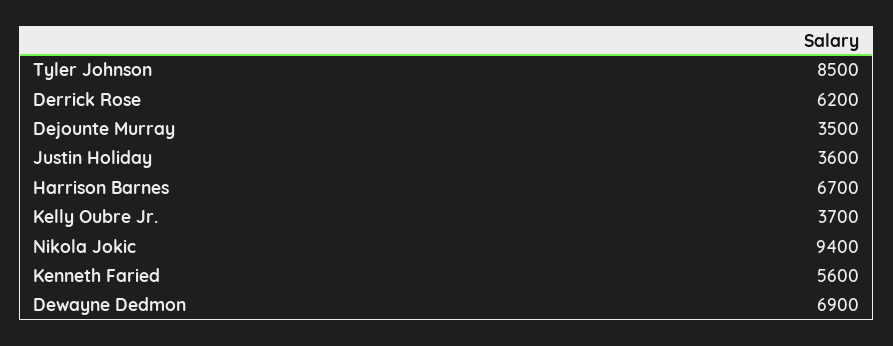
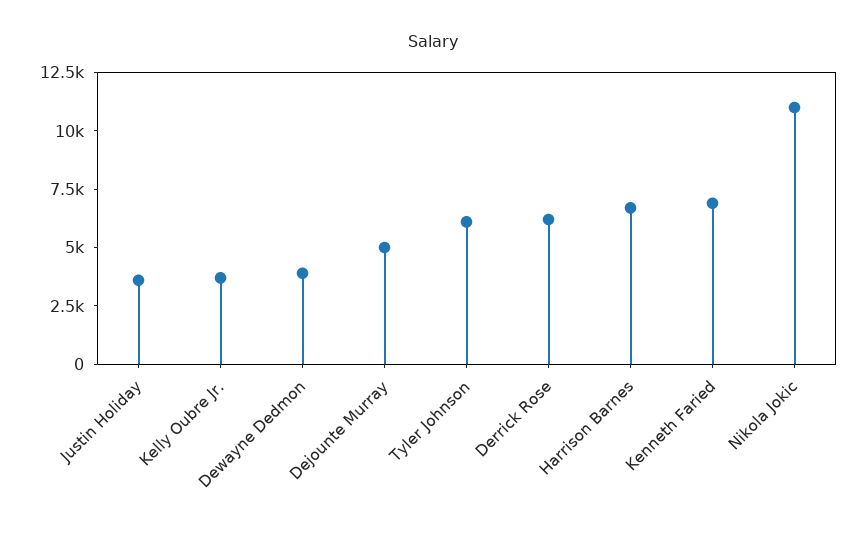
  {
-   "Tyler Johnson": 8500,
+   "Tyler Johnson": 6000,
    "Derrick Rose": 6200,
-   "Dejounte Murray": 3500,
+   "Dejounte Murray": 5000,
    "Justin Holiday": 3600,
    "Harrison Barnes": 6700,
    "Kelly Oubre Jr.": 3700,
-   "Nikola Jokic": 9400,
+   "Nikola Jokic": 11000,
-   "Kenneth Faried": 5600,
+   "Kenneth Faried": 7000,
-   "Dewayne Dedmon": 6900
+   "Dewayne Dedmon": 4000
  }

